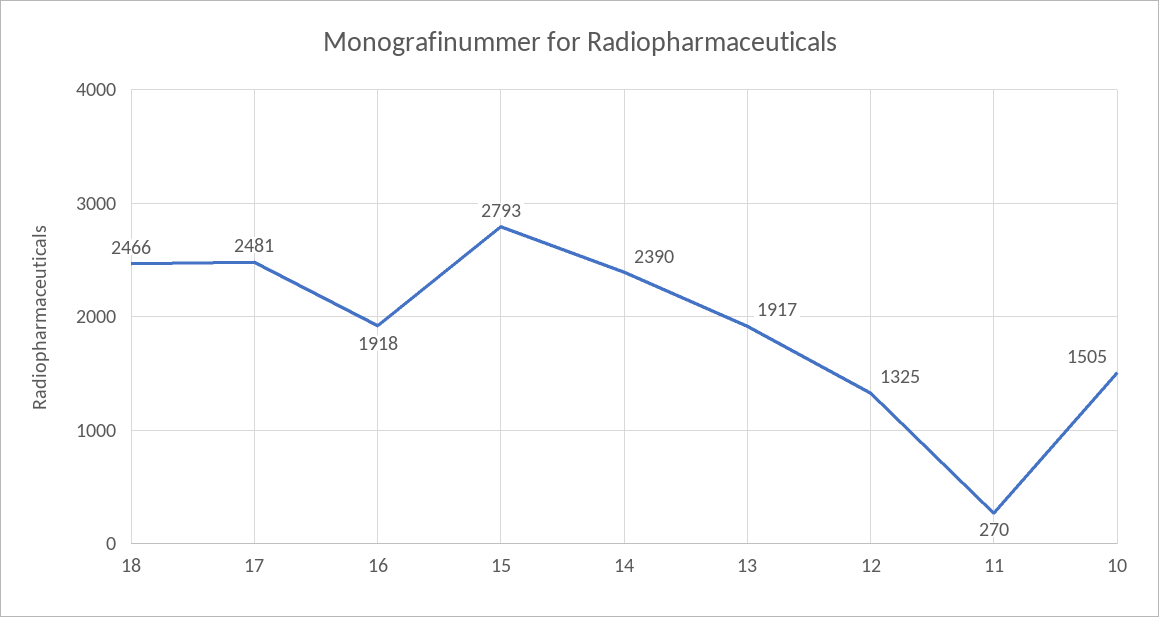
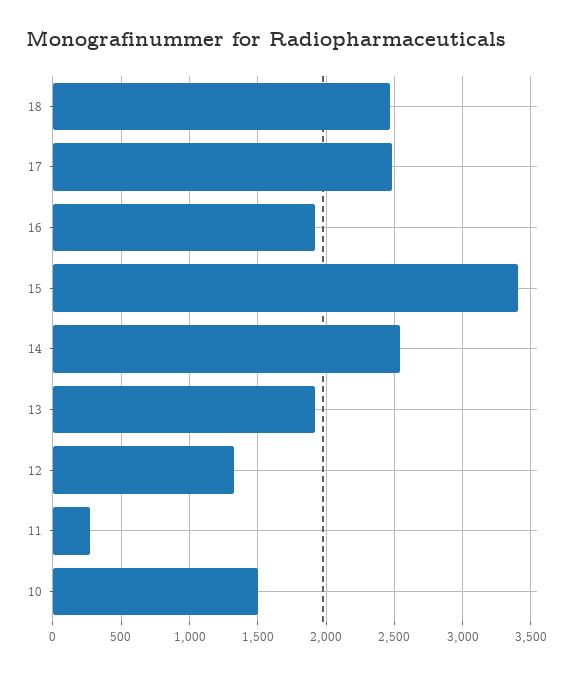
  {
    "18": 2466,
    "17": 2481,
    "16": 1918,
-   "15": 2793,
+   "15": 3400,
-   "14": 2390,
+   "14": 2550,
    "13": 1917,
    "12": 1325,
    "11": 270,
    "10": 1505
  }

